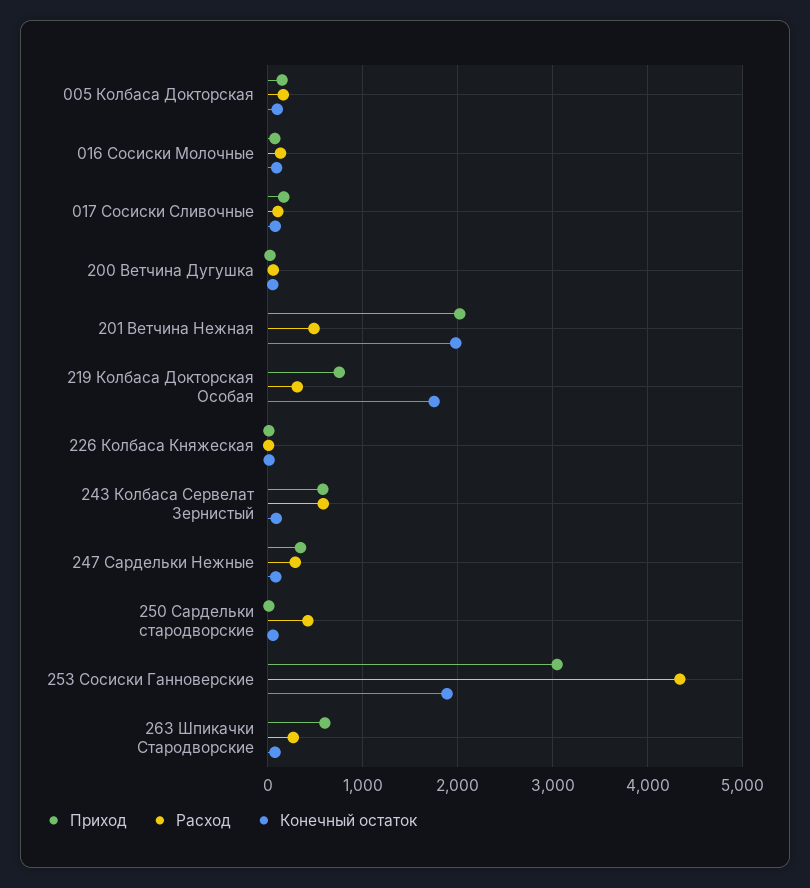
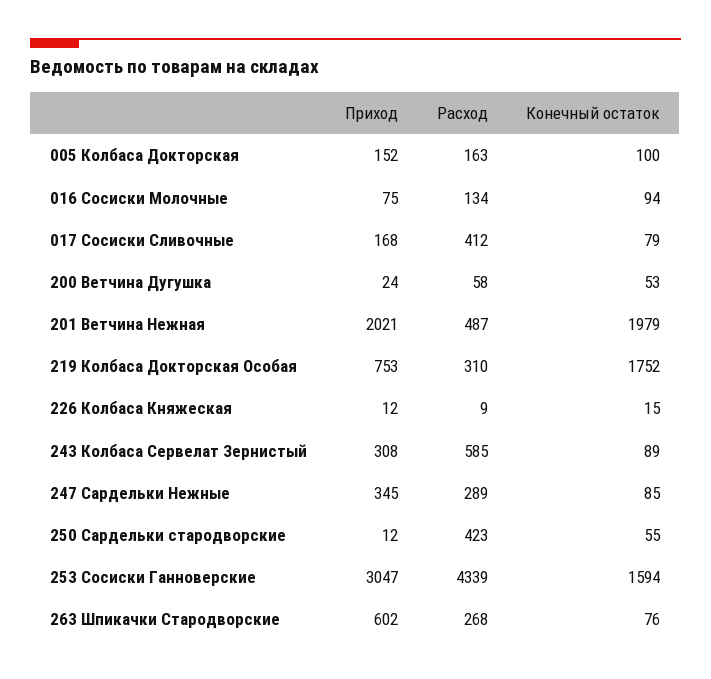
  {
    "Приход": {
      "005 Колбаса Докторская": 152,
      "016 Сосиски Молочные": 75,
      "017 Сосиски Сливочные": 168,
      "200 Ветчина Дугушка": 24,
      "201 Ветчина Нежная": 2021,
      "219 Колбаса Докторская Особая": 753,
      "226 Колбаса Княжеская": 12,
-     "243 Колбаса Сервелат Зернистый": 600,
+     "243 Колбаса Сервелат Зернистый": 308,
      "247 Сардельки Нежные": 345,
      "250 Сардельки стародворские": 12,
      "253 Сосиски Ганноверские": 3047,
      "263 Шпикачки Стародворские": 602
    },
    "Расход": {
      "005 Колбаса Докторская": 163,
      "016 Сосиски Молочные": 134,
-     "017 Сосиски Сливочные": 100,
+     "017 Сосиски Сливочные": 412,
      "200 Ветчина Дугушка": 58,
      "201 Ветчина Нежная": 487,
      "219 Колбаса Докторская Особая": 310,
      "226 Колбаса Княжеская": 9,
      "243 Колбаса Сервелат Зернистый": 585,
      "247 Сардельки Нежные": 289,
      "250 Сардельки стародворские": 423,
      "253 Сосиски Ганноверские": 4339,
      "263 Шпикачки Стародворские": 268
    },
    "Конечный остаток": {
      "005 Колбаса Докторская": 100,
      "016 Сосиски Молочные": 94,
      "017 Сосиски Сливочные": 79,
      "200 Ветчина Дугушка": 53,
      "201 Ветчина Нежная": 1979,
      "219 Колбаса Докторская Особая": 1752,
      "226 Колбаса Княжеская": 15,
      "243 Колбаса Сервелат Зернистый": 89,
      "247 Сардельки Нежные": 85,
      "250 Сардельки стародворские": 55,
-     "253 Сосиски Ганноверские": 1900,
+     "253 Сосиски Ганноверские": 1594,
      "263 Шпикачки Стародворские": 76
    }
  }

